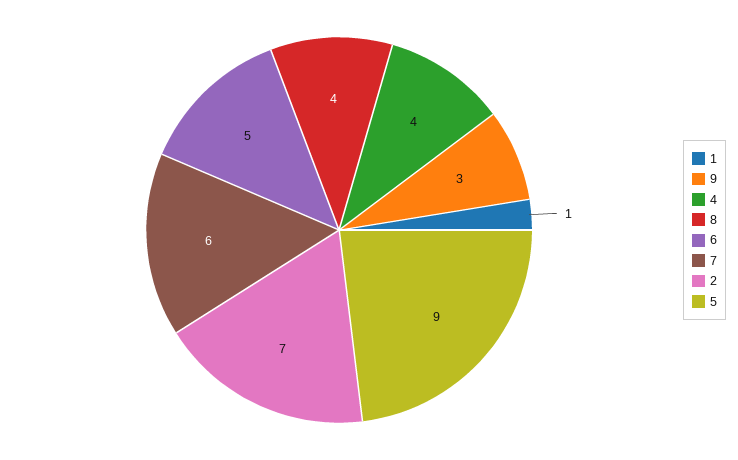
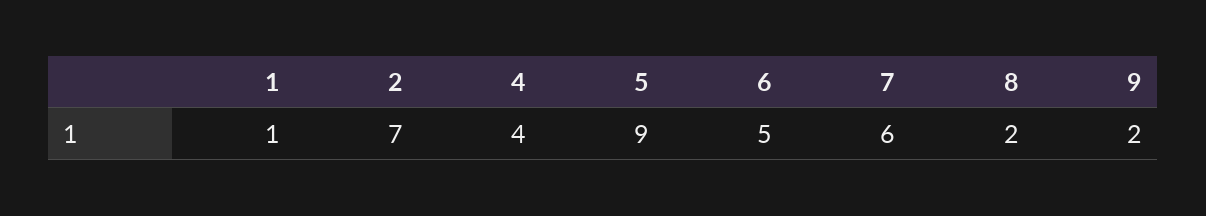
  {
    "1": 1,
-   "9": 3,
+   "9": 2,
    "4": 4,
-   "8": 4,
+   "8": 2,
    "6": 5,
    "7": 6,
    "2": 7,
    "5": 9
  }

